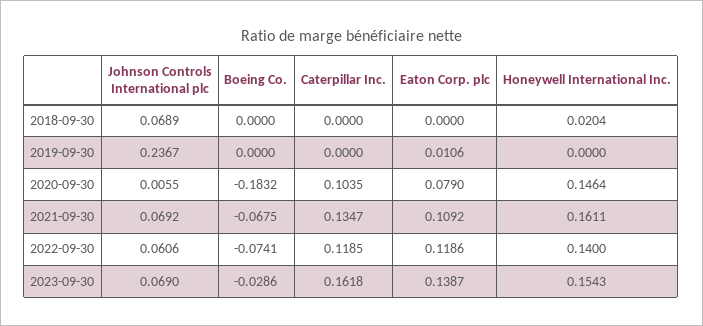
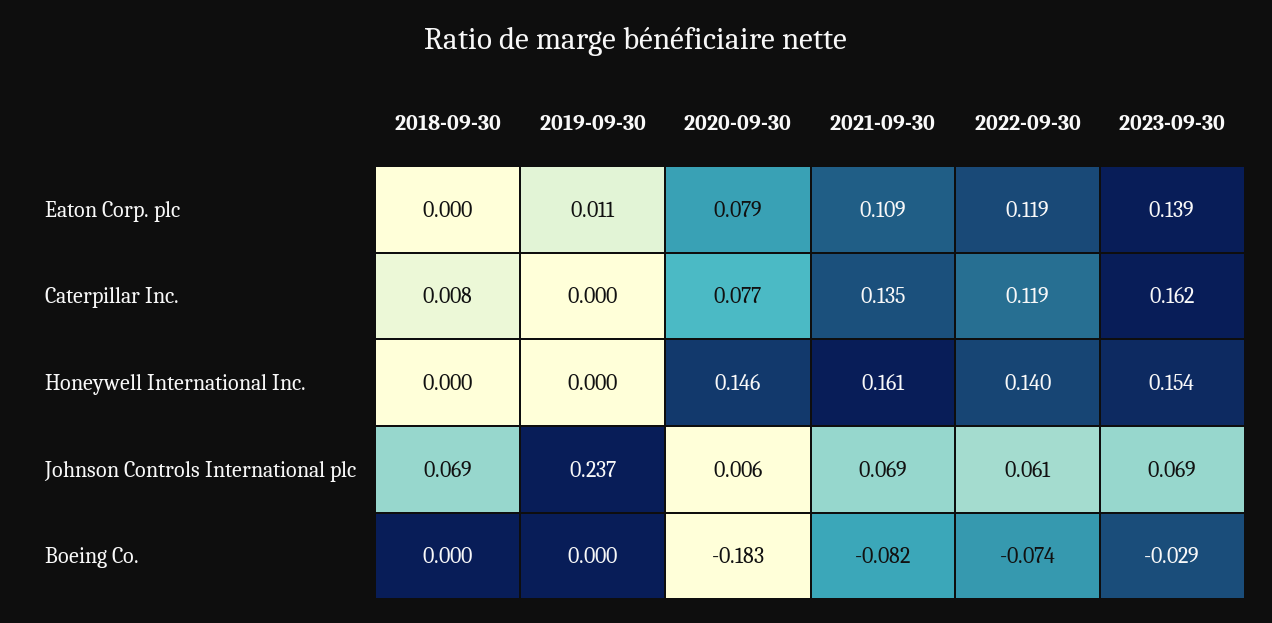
  {
    "Johnson Controls International plc": {
      "2018-09-30": 0.0689,
      "2019-09-30": 0.2367,
      "2020-09-30": 0.0055,
      "2021-09-30": 0.0692,
      "2022-09-30": 0.0606,
      "2023-09-30": 0.069
    },
    "Boeing Co.": {
      "2018-09-30": 0,
      "2019-09-30": 0,
      "2020-09-30": -0.1832,
-     "2021-09-30": -0.0675,
+     "2021-09-30": -0.082,
      "2022-09-30": -0.0741,
      "2023-09-30": -0.0286
    },
    "Caterpillar Inc.": {
-     "2018-09-30": 0,
+     "2018-09-30": 0.008,
      "2019-09-30": 0,
-     "2020-09-30": 0.1035,
+     "2020-09-30": 0.077,
      "2021-09-30": 0.1347,
      "2022-09-30": 0.1185,
      "2023-09-30": 0.1618
    },
    "Eaton Corp. plc": {
      "2018-09-30": 0,
      "2019-09-30": 0.0106,
      "2020-09-30": 0.079,
      "2021-09-30": 0.1092,
      "2022-09-30": 0.1186,
      "2023-09-30": 0.1387
    },
    "Honeywell International Inc.": {
-     "2018-09-30": 0.0204,
+     "2018-09-30": 0,
      "2019-09-30": 0,
      "2020-09-30": 0.1464,
      "2021-09-30": 0.1611,
      "2022-09-30": 0.14,
      "2023-09-30": 0.1543
    }
  }

